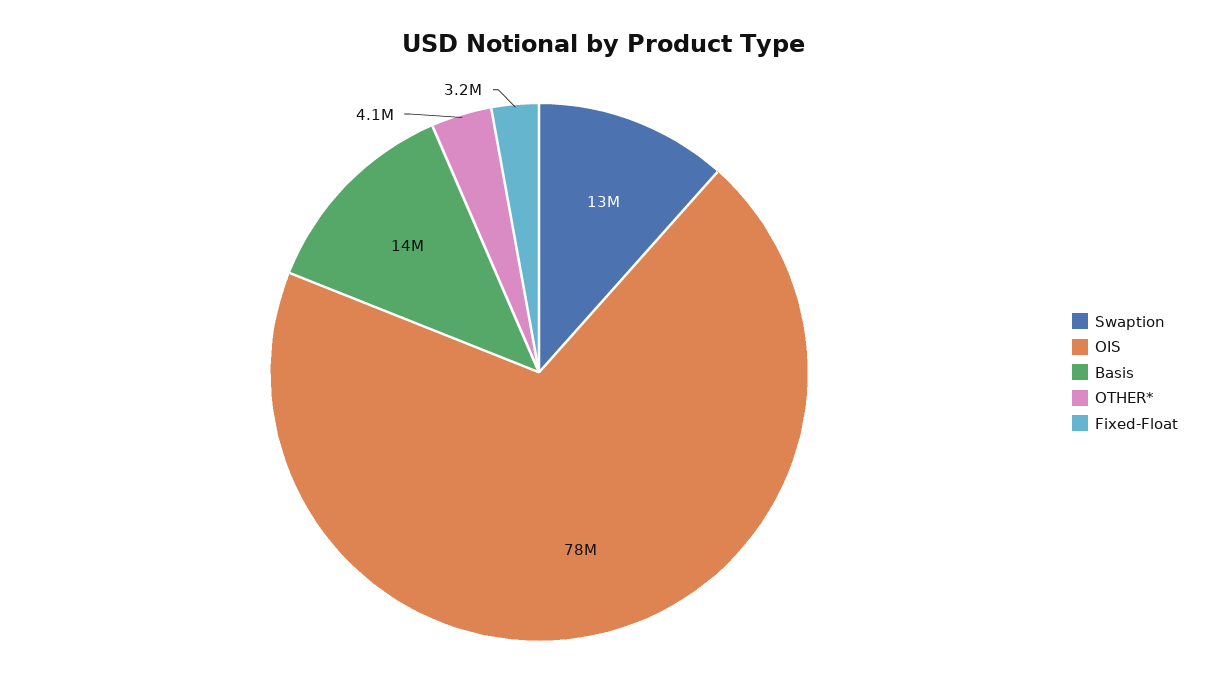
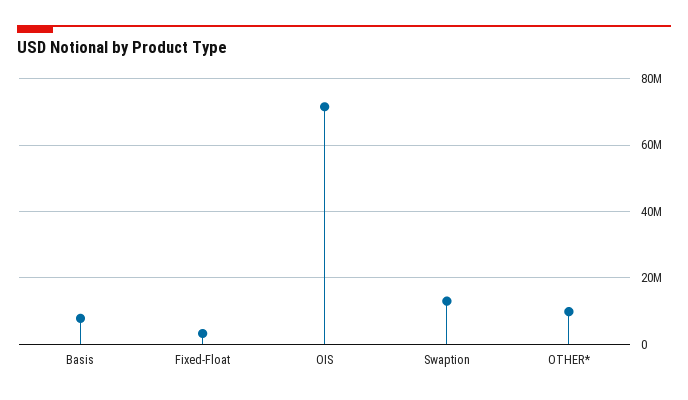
  {
    "Swaption": 13000000,
-   "OIS": 78000000,
+   "OIS": 72000000,
-   "Basis": 14000000,
+   "Basis": 8000000,
-   "OTHER*": 4100000,
+   "OTHER*": 10000000,
    "Fixed-Float": 3200000
  }

